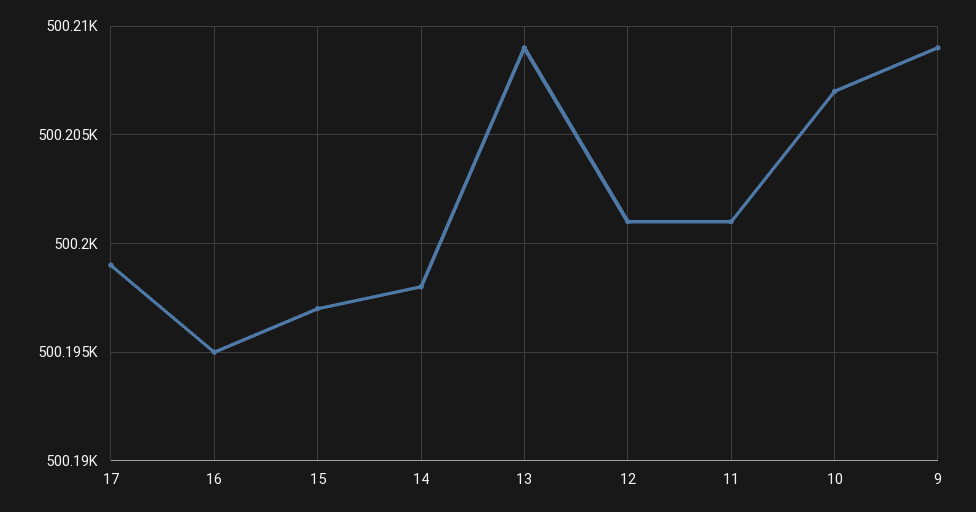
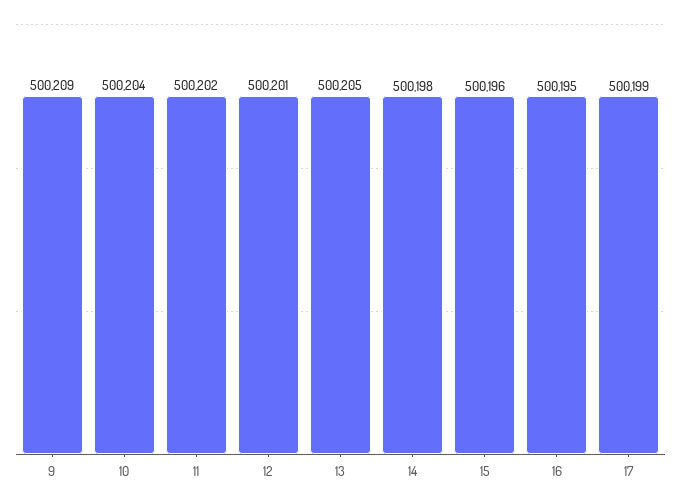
  {
    "17": 500199,
    "16": 500195,
-   "15": 500197,
+   "15": 500196,
    "14": 500198,
-   "13": 500209,
+   "13": 500205,
    "12": 500201,
-   "11": 500201,
+   "11": 500202,
-   "10": 500207,
+   "10": 500204,
    "9": 500209
  }

